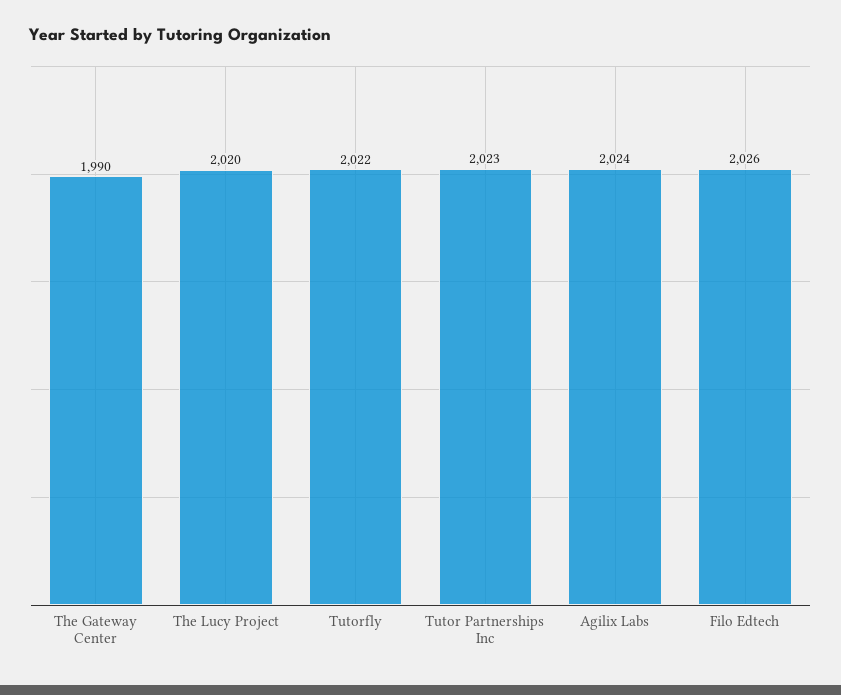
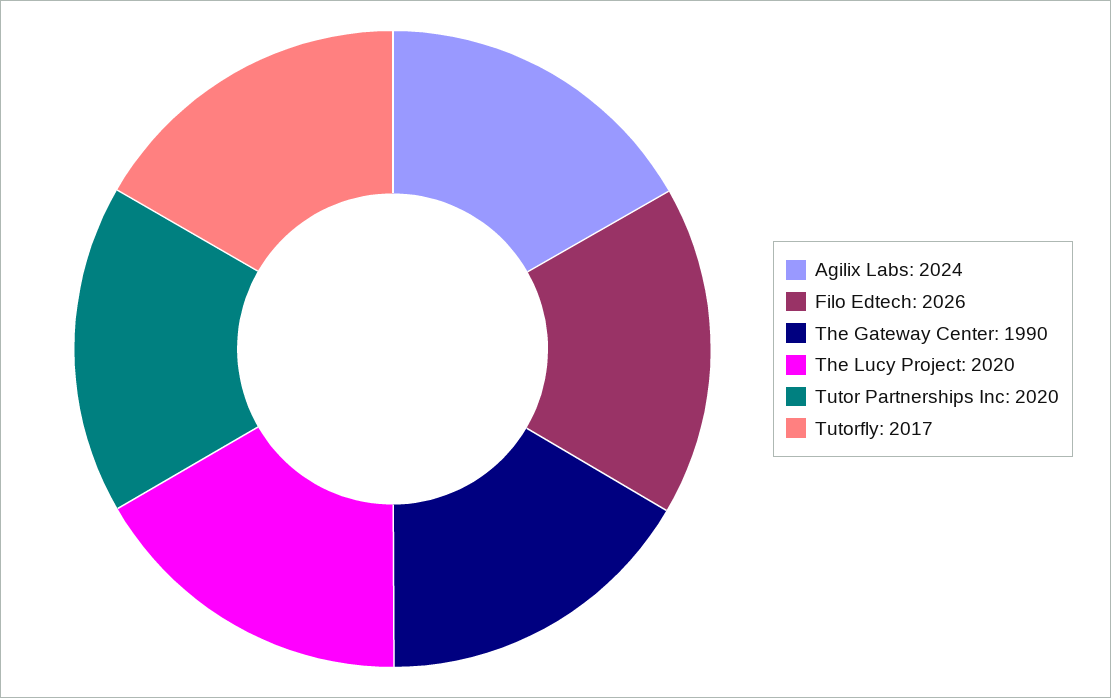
  {
    "The Gateway Center": 1990,
    "The Lucy Project": 2020,
-   "Tutorfly": 2022,
+   "Tutorfly": 2017,
-   "Tutor Partnerships Inc": 2023,
+   "Tutor Partnerships Inc": 2020,
    "Agilix Labs": 2024,
    "Filo Edtech": 2026
  }

